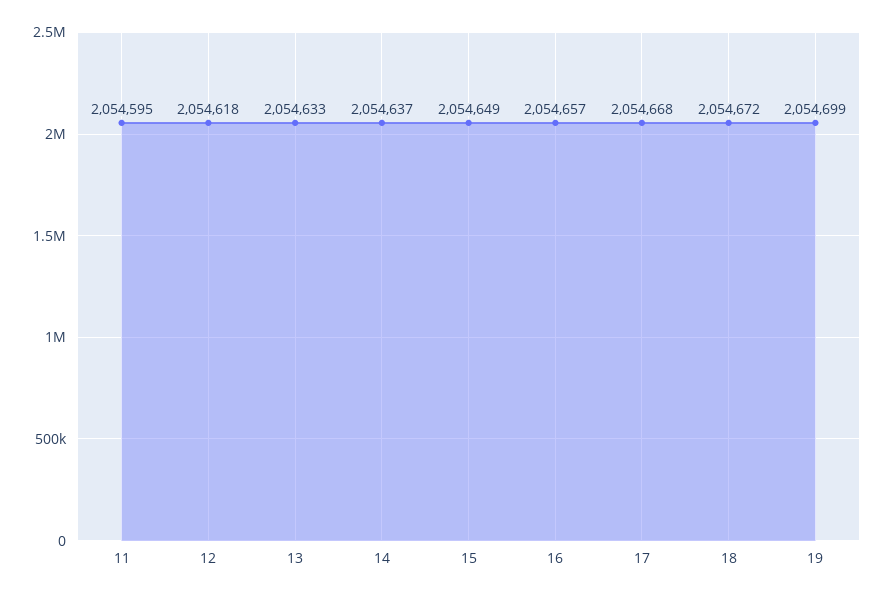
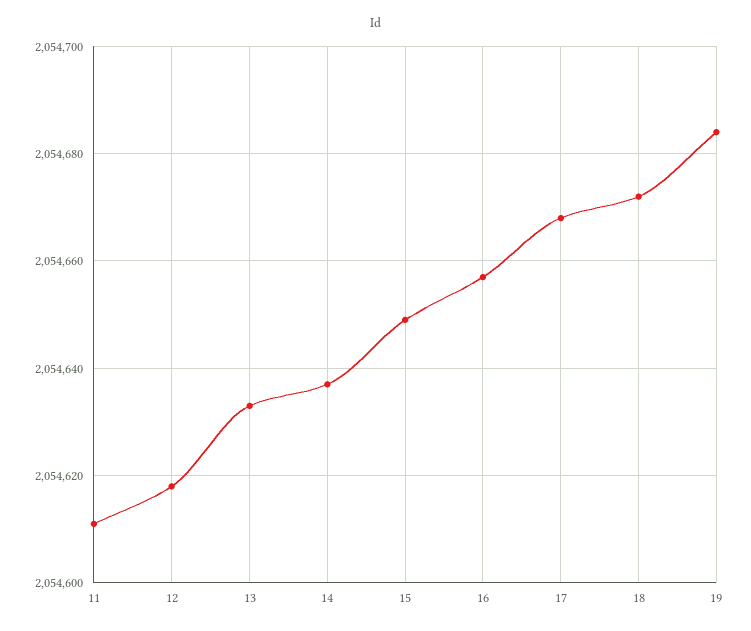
  {
-   "11": 2054595,
+   "11": 2054610,
    "12": 2054618,
    "13": 2054633,
    "14": 2054637,
    "15": 2054649,
    "16": 2054657,
    "17": 2054668,
    "18": 2054672,
-   "19": 2054699
+   "19": 2054685
  }

